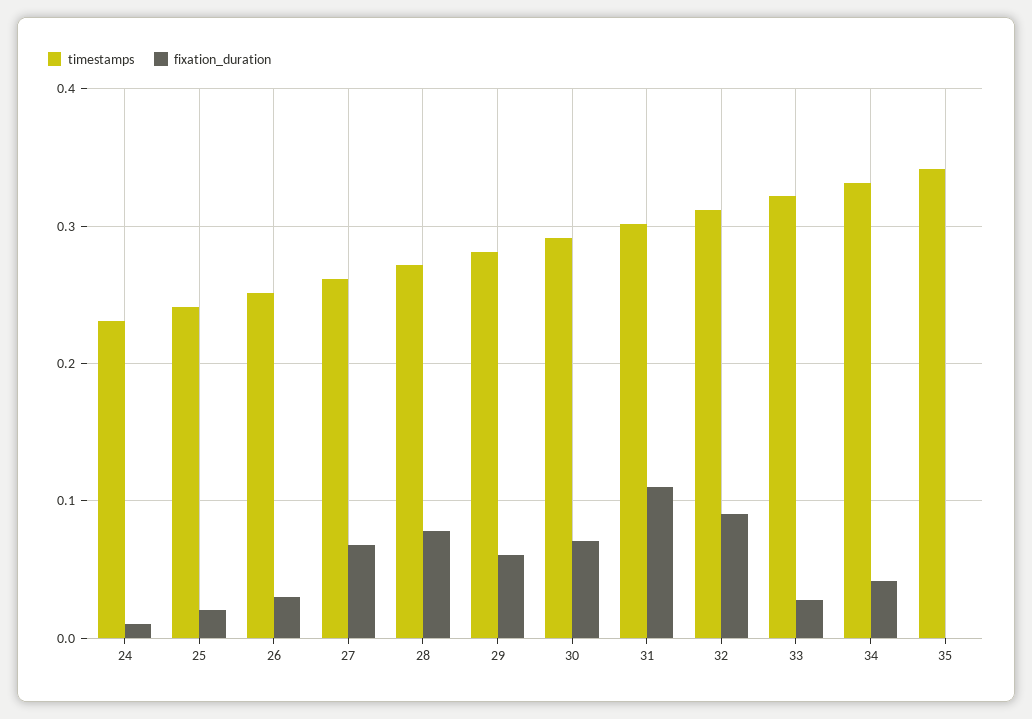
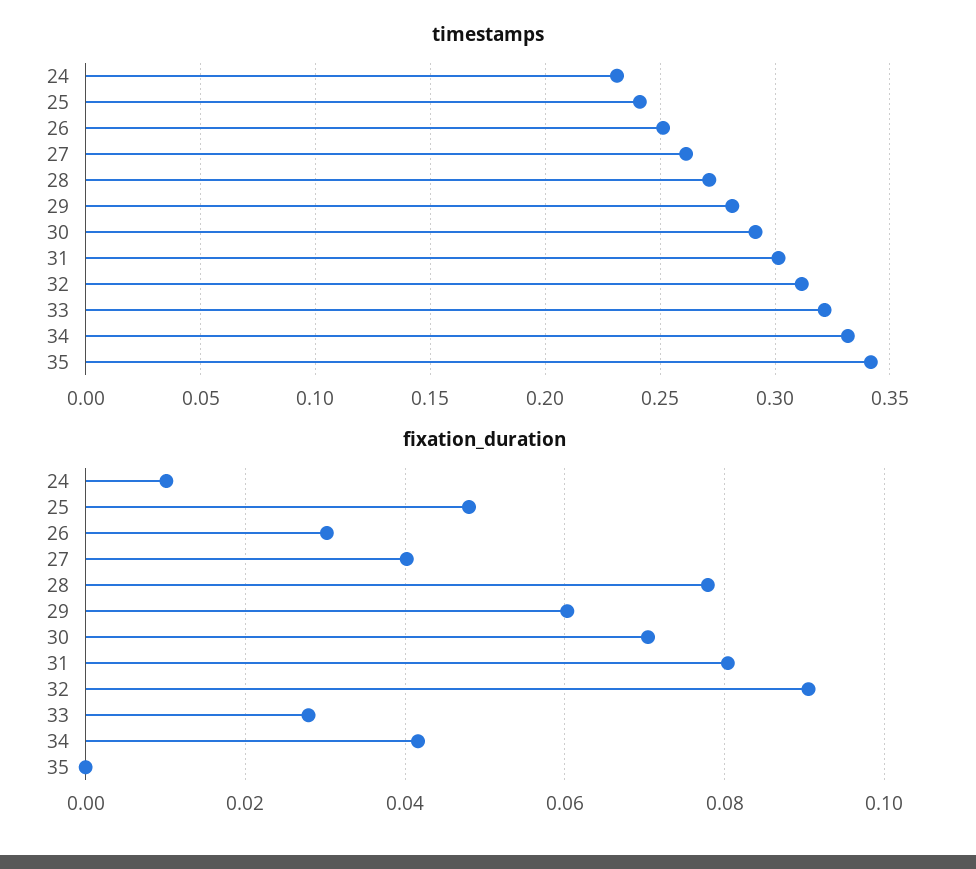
  {
    "timestamps": {
      "24": 0.23,
      "25": 0.24,
      "26": 0.25,
      "27": 0.26,
      "28": 0.27,
      "29": 0.28,
      "30": 0.29,
      "31": 0.3,
      "32": 0.31,
      "33": 0.32,
      "34": 0.33,
      "35": 0.34
    },
    "fixation_duration": {
      "24": 0.01,
-     "25": 0.02,
+     "25": 0.048,
      "26": 0.03,
-     "27": 0.07,
+     "27": 0.04,
      "28": 0.078,
      "29": 0.06,
      "30": 0.07,
-     "31": 0.11,
+     "31": 0.08,
      "32": 0.09,
      "33": 0.028,
      "34": 0.042,
      "35": 0
    }
  }

